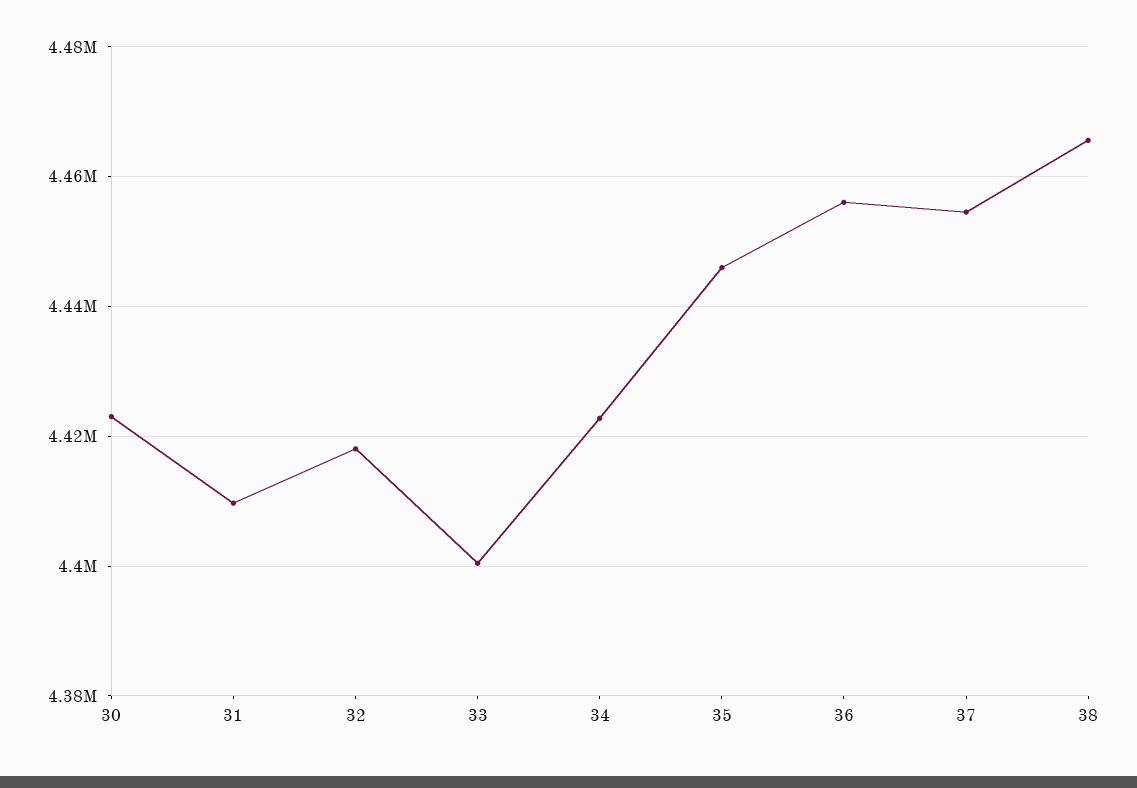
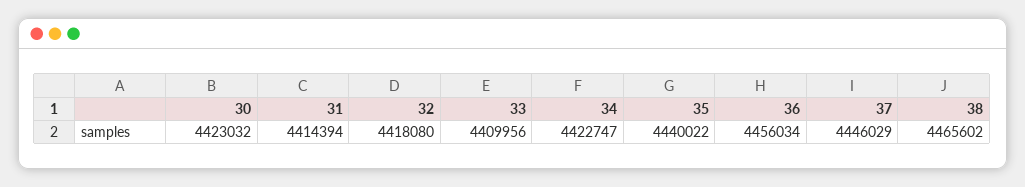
  {
    "30": 4423032,
-   "31": 4410000,
+   "31": 4414394,
    "32": 4418080,
-   "33": 4400000,
+   "33": 4409956,
    "34": 4422747,
-   "35": 4446000,
+   "35": 4440022,
    "36": 4456034,
-   "37": 4454000,
+   "37": 4446029,
    "38": 4465602
  }

